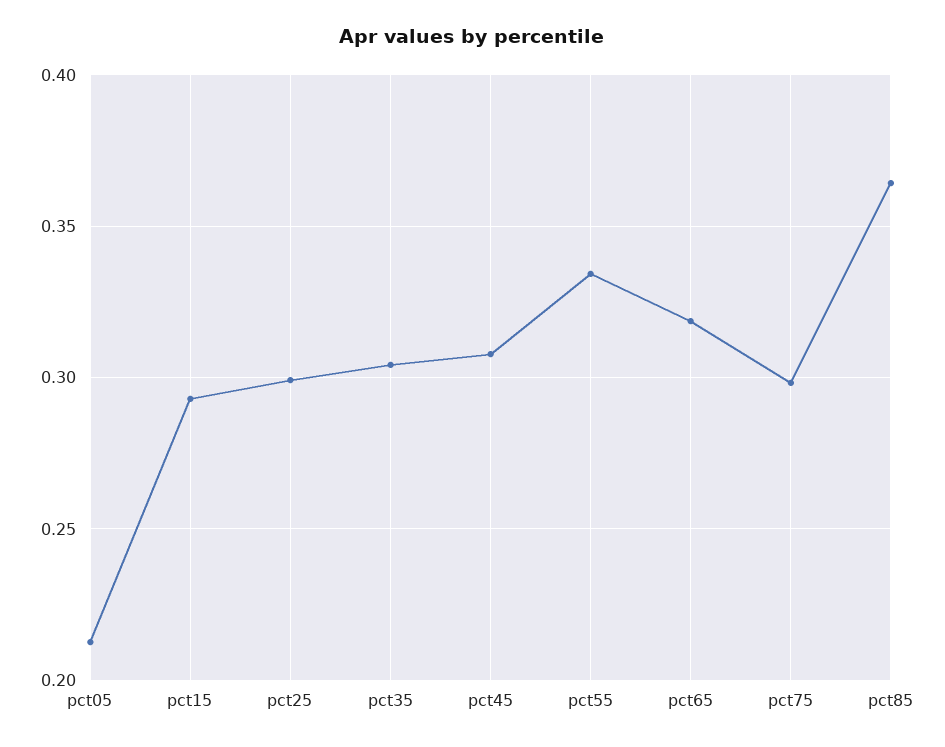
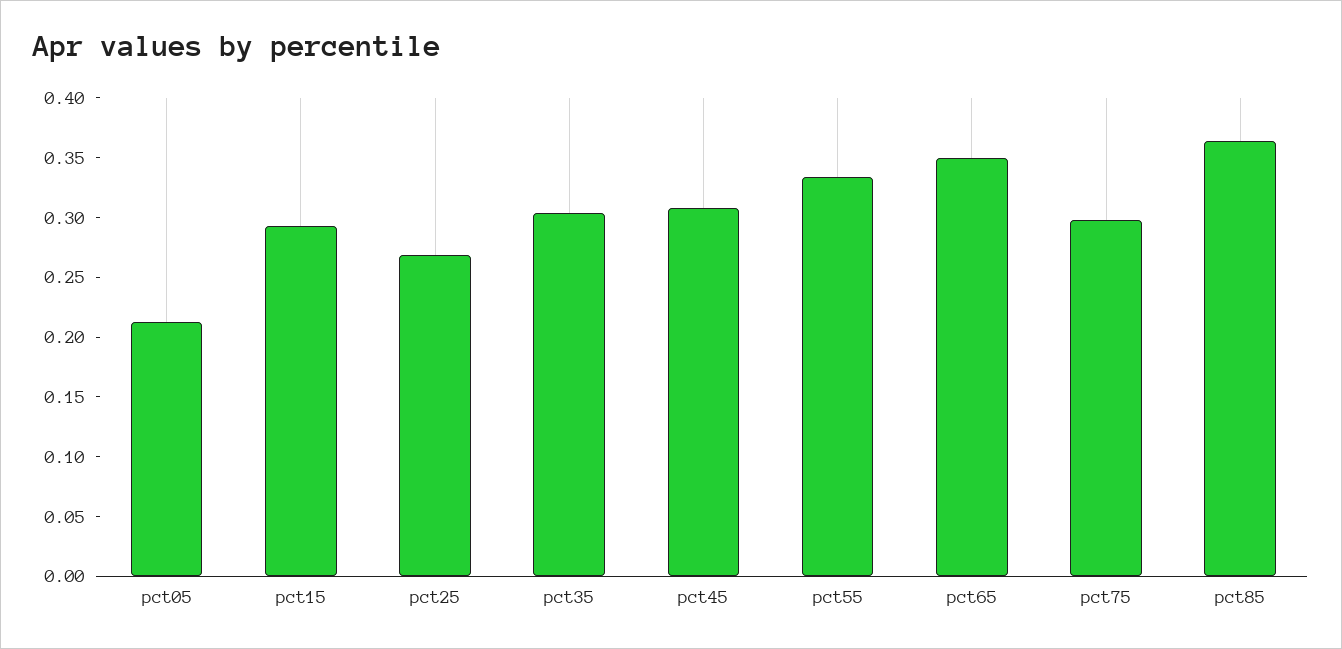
  {
    "pct05": 0.215,
    "pct15": 0.295,
-   "pct25": 0.3,
+   "pct25": 0.27,
    "pct35": 0.305,
    "pct45": 0.31,
    "pct55": 0.335,
-   "pct65": 0.32,
+   "pct65": 0.35,
    "pct75": 0.3,
    "pct85": 0.365
  }

